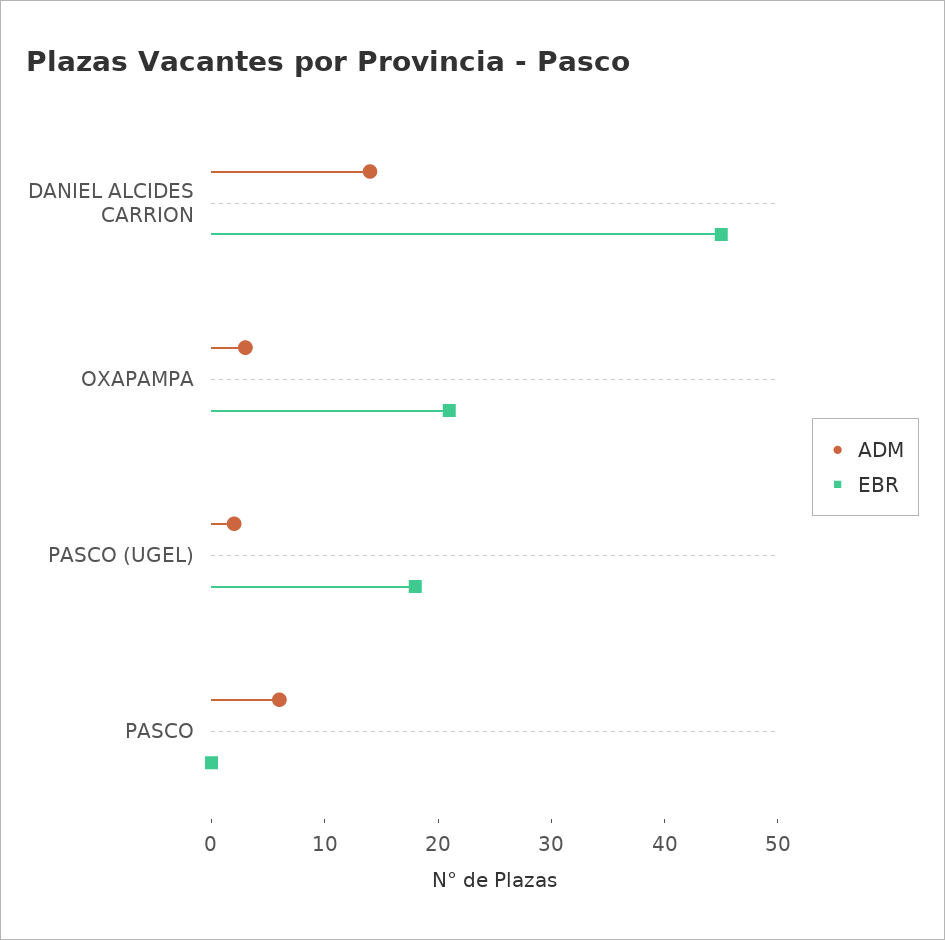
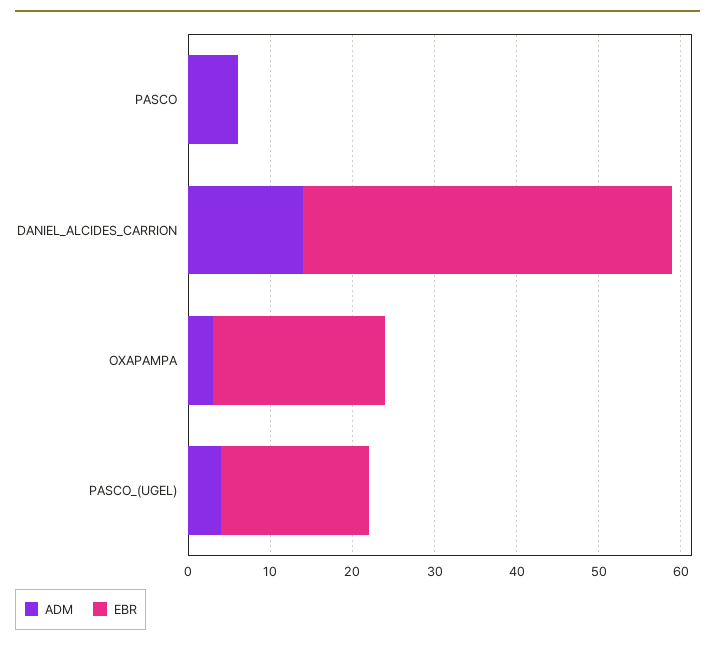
  {
    "ADM": {
      "DANIEL ALCIDES CARRION": 14,
      "OXAPAMPA": 3,
-     "PASCO (UGEL)": 2,
+     "PASCO (UGEL)": 4,
      "PASCO": 6
    },
    "EBR": {
      "DANIEL ALCIDES CARRION": 45,
      "OXAPAMPA": 21,
      "PASCO (UGEL)": 18,
      "PASCO": 0
    }
  }

